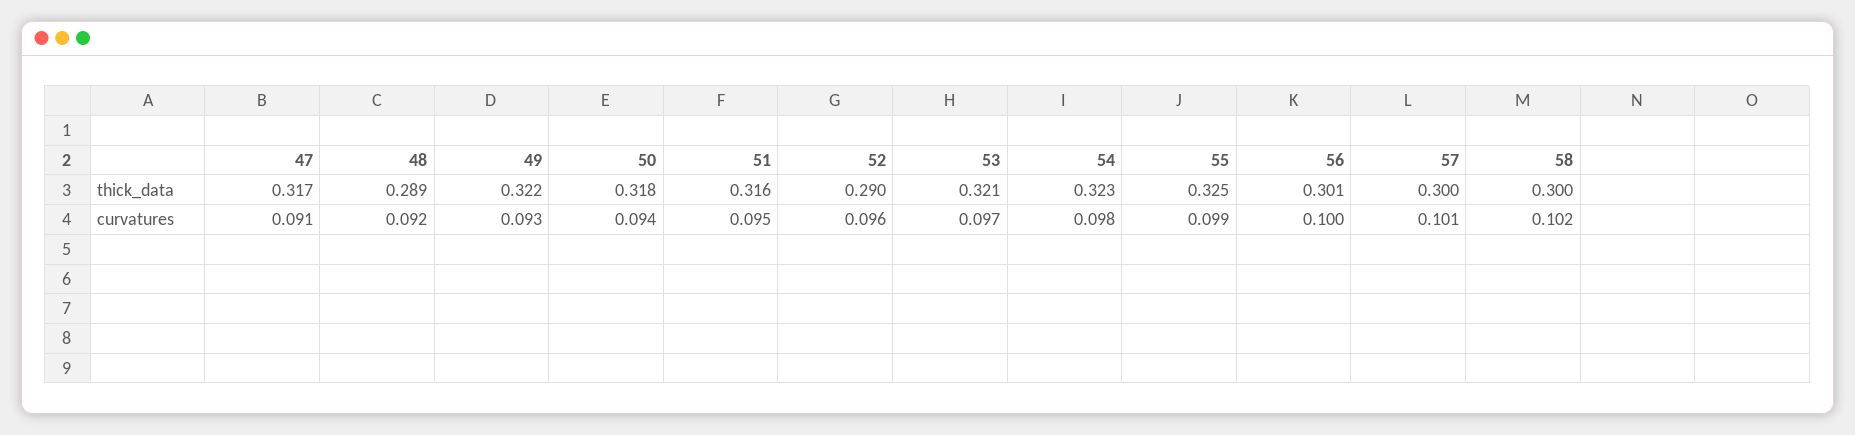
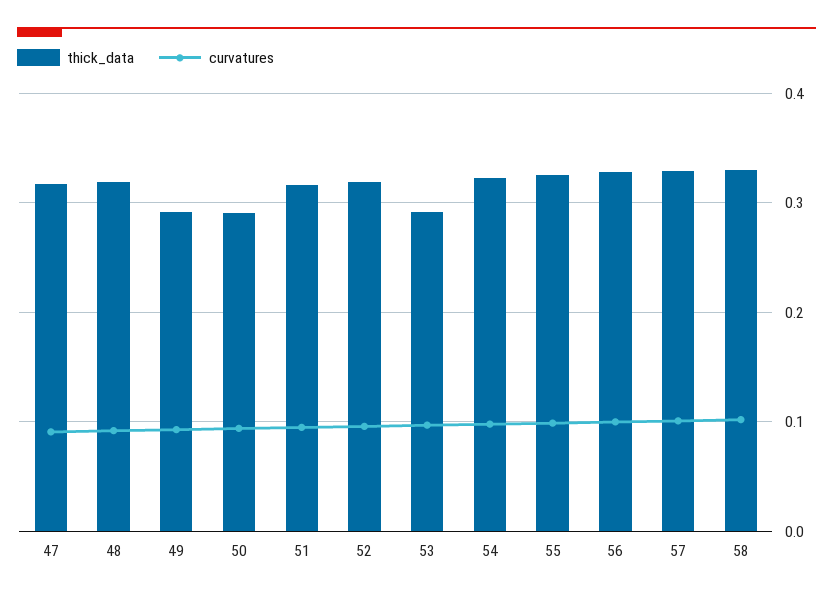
  {
    "thick_data": {
      "47": 0.317,
-     "48": 0.289,
+     "48": 0.32,
-     "49": 0.322,
+     "49": 0.29,
-     "50": 0.318,
+     "50": 0.29,
      "51": 0.316,
-     "52": 0.29,
+     "52": 0.32,
-     "53": 0.321,
+     "53": 0.29,
      "54": 0.323,
      "55": 0.325,
-     "56": 0.301,
+     "56": 0.33,
-     "57": 0.3,
+     "57": 0.33,
-     "58": 0.3
+     "58": 0.33
    },
    "curvatures": {
      "47": 0.091,
      "48": 0.092,
      "49": 0.093,
      "50": 0.094,
      "51": 0.095,
      "52": 0.096,
      "53": 0.097,
      "54": 0.098,
      "55": 0.099,
      "56": 0.1,
      "57": 0.101,
      "58": 0.102
    }
  }

